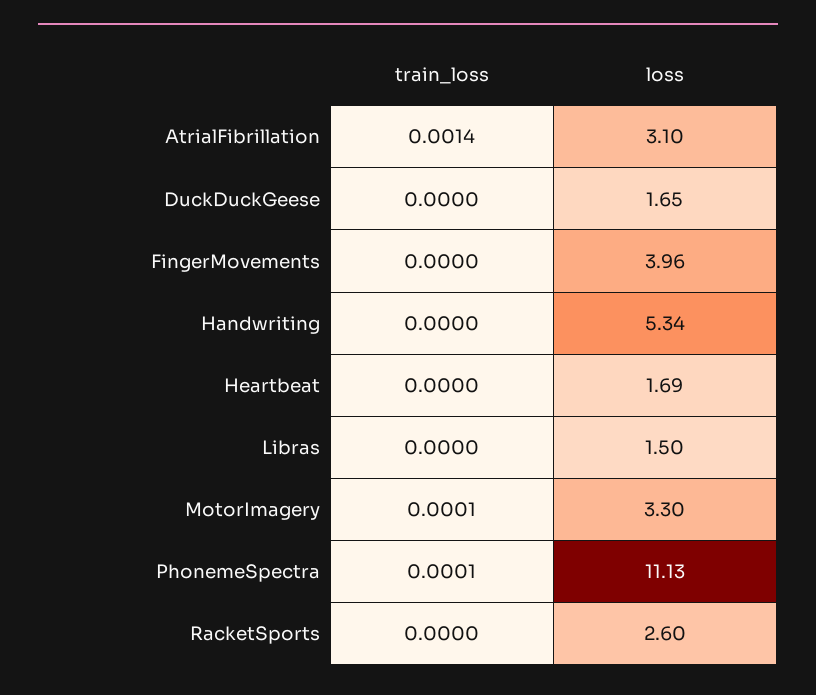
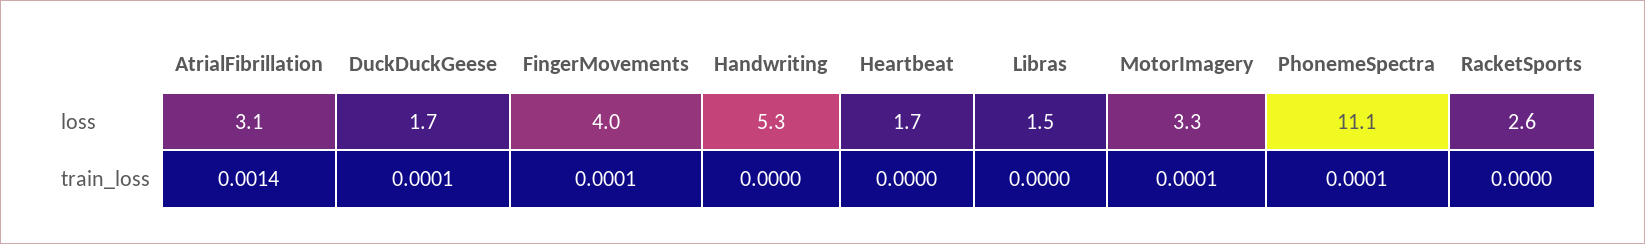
  {
    "train_loss": {
      "AtrialFibrillation": 0.0014,
-     "DuckDuckGeese": 0,
+     "DuckDuckGeese": 0.0001,
-     "FingerMovements": 0,
+     "FingerMovements": 0.0001,
      "Handwriting": 0,
      "Heartbeat": 0,
      "Libras": 0,
      "MotorImagery": 0.0001,
      "PhonemeSpectra": 0.0001,
      "RacketSports": 0
    },
    "loss": {
      "AtrialFibrillation": 3.1,
      "DuckDuckGeese": 1.65,
      "FingerMovements": 3.96,
      "Handwriting": 5.34,
      "Heartbeat": 1.69,
      "Libras": 1.5,
      "MotorImagery": 3.3,
      "PhonemeSpectra": 11.13,
      "RacketSports": 2.6
    }
  }

